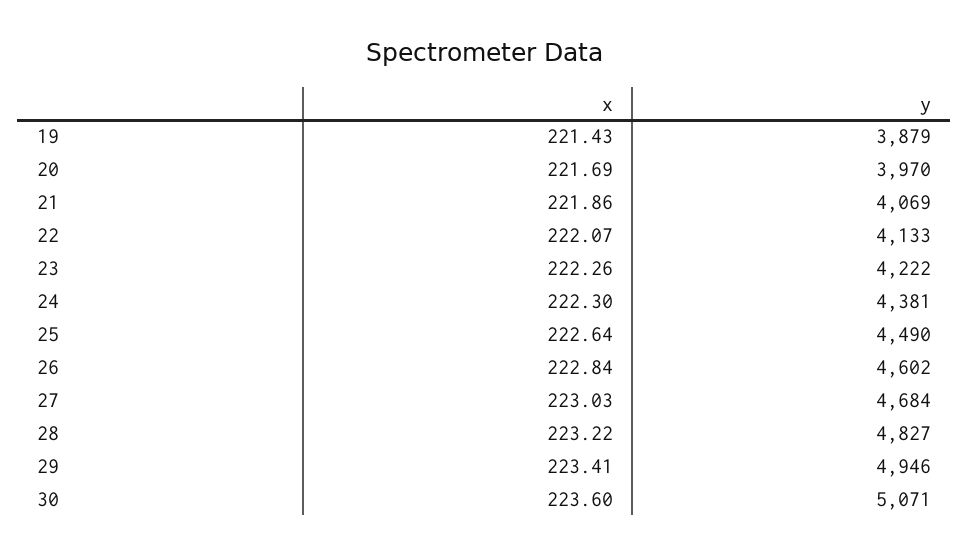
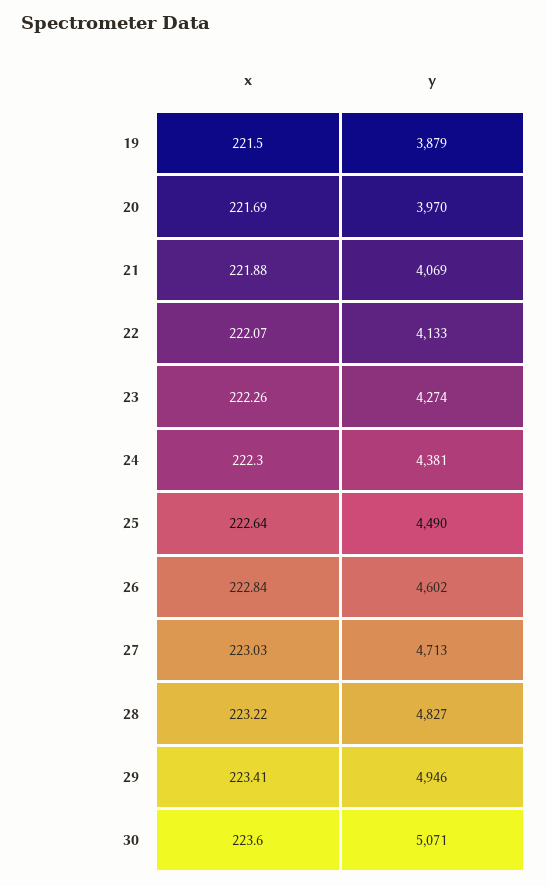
  {
    "x": {
-     "19": 221.43,
+     "19": 221.5,
      "20": 221.69,
-     "21": 221.86,
+     "21": 221.88,
      "22": 222.07,
      "23": 222.26,
      "24": 222.3,
      "25": 222.64,
      "26": 222.84,
      "27": 223.03,
      "28": 223.22,
      "29": 223.41,
      "30": 223.6
    },
    "y": {
      "19": 3879,
      "20": 3970,
      "21": 4069,
      "22": 4133,
-     "23": 4222,
+     "23": 4274,
      "24": 4381,
      "25": 4490,
      "26": 4602,
-     "27": 4684,
+     "27": 4713,
      "28": 4827,
      "29": 4946,
      "30": 5071
    }
  }

